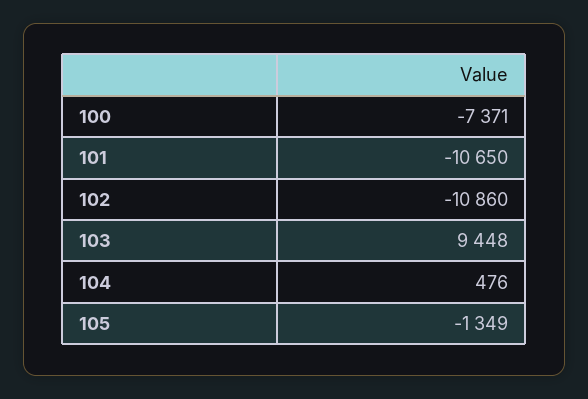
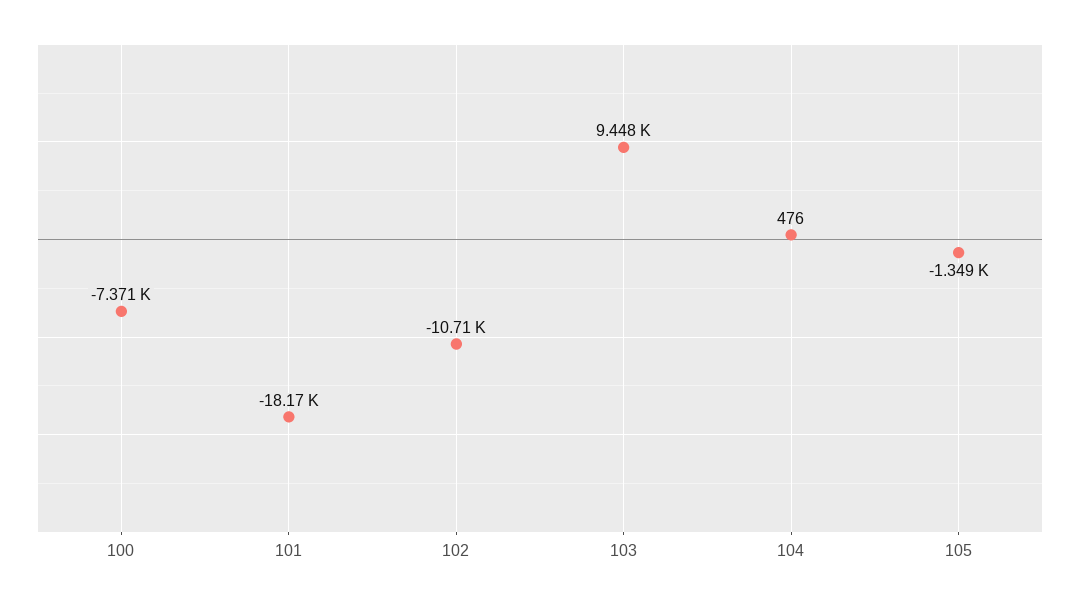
  {
    "100": -7371,
-   "101": -10650,
+   "101": -18170,
-   "102": -10860,
+   "102": -10710,
    "103": 9448,
    "104": 476,
    "105": -1349
  }

